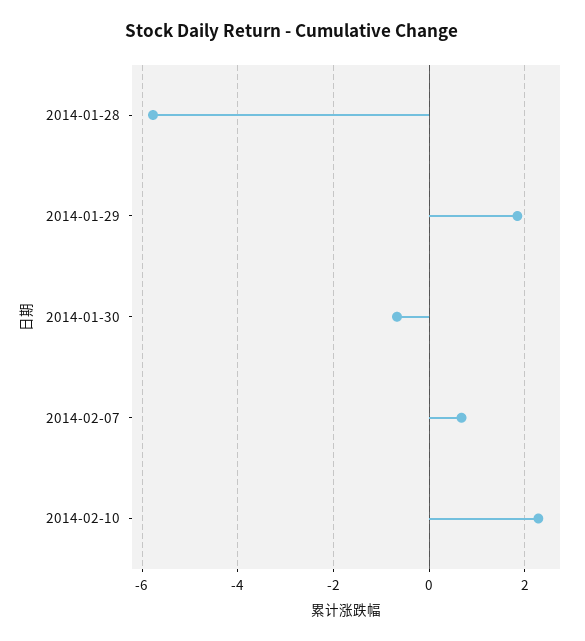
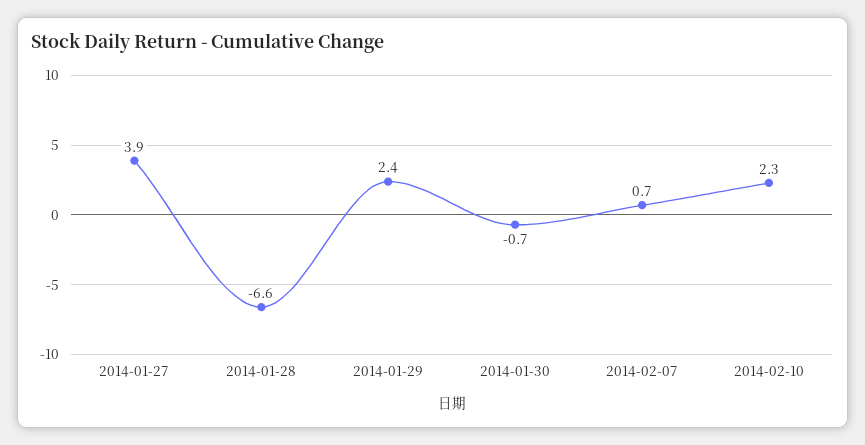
  {
-   "2014-01-28": -5.8,
+   "2014-01-28": -6.6,
-   "2014-01-29": 1.8,
+   "2014-01-29": 2.4,
    "2014-01-30": -0.7,
    "2014-02-07": 0.7,
-   "2014-02-10": 2.3
+   "2014-02-10": 2.3,
+   "2014-01-27": 3.9
  }

